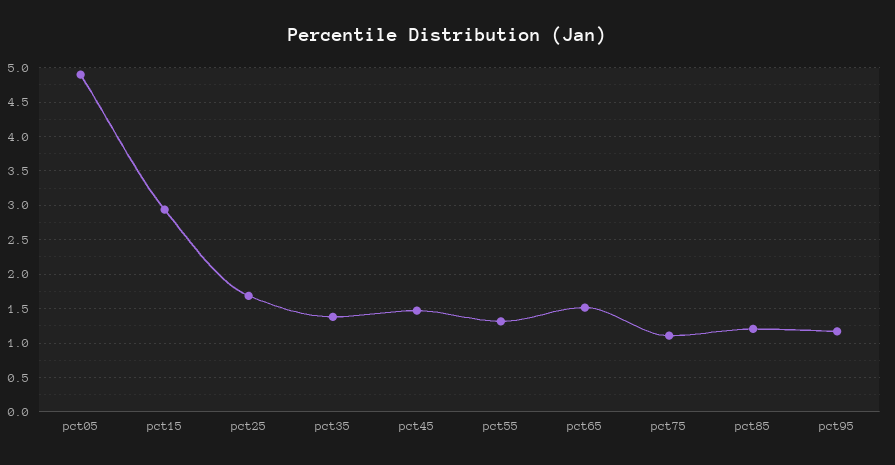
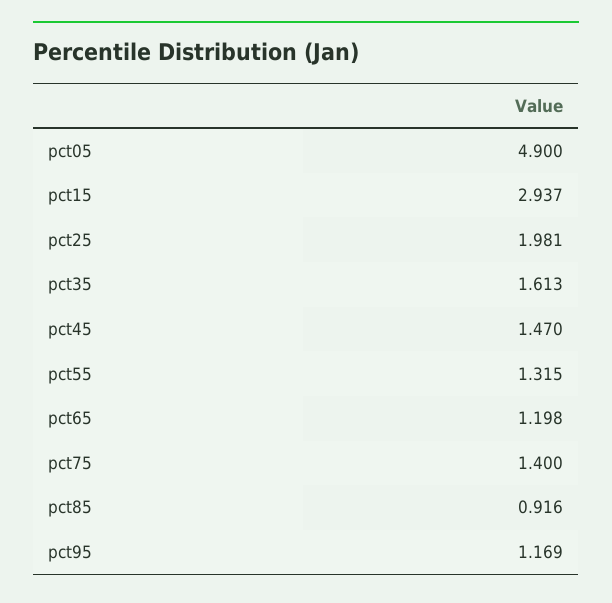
  {
    "pct05": 4.9,
    "pct15": 2.937,
-   "pct25": 1.7,
+   "pct25": 1.981,
-   "pct35": 1.4,
+   "pct35": 1.613,
    "pct45": 1.47,
    "pct55": 1.315,
-   "pct65": 1.5,
+   "pct65": 1.198,
-   "pct75": 1.1,
+   "pct75": 1.4,
-   "pct85": 1.2,
+   "pct85": 0.916,
    "pct95": 1.169
  }

